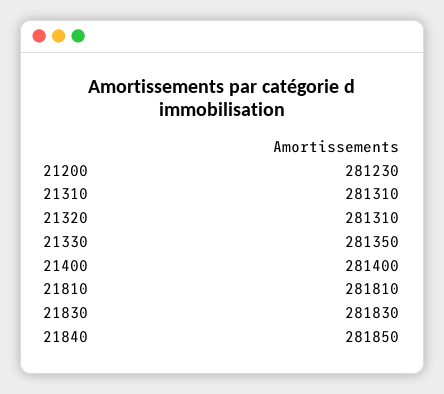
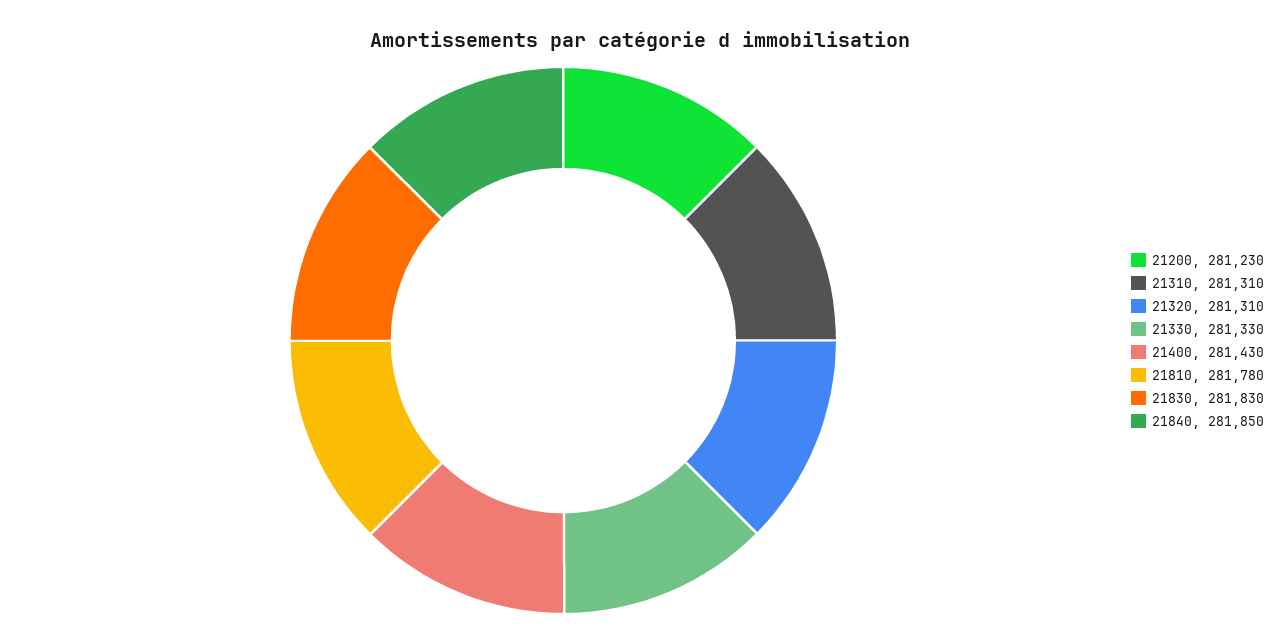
  {
    "21200": 281230,
    "21310": 281310,
    "21320": 281310,
-   "21330": 281350,
+   "21330": 281330,
-   "21400": 281400,
+   "21400": 281430,
-   "21810": 281810,
+   "21810": 281780,
    "21830": 281830,
    "21840": 281850
  }

